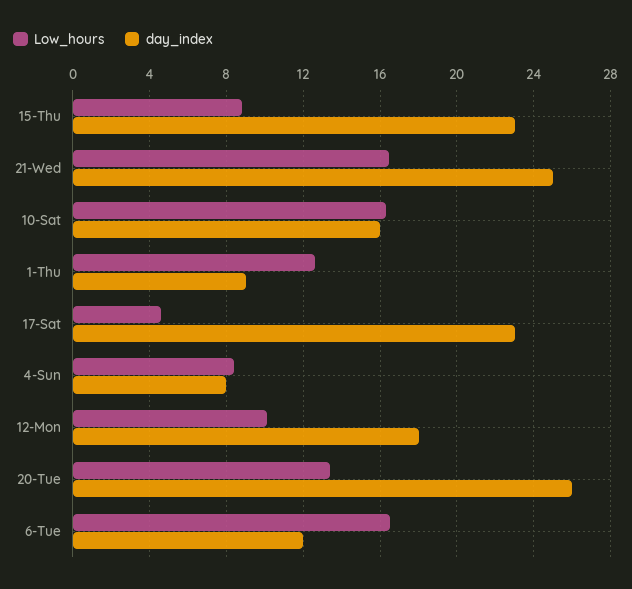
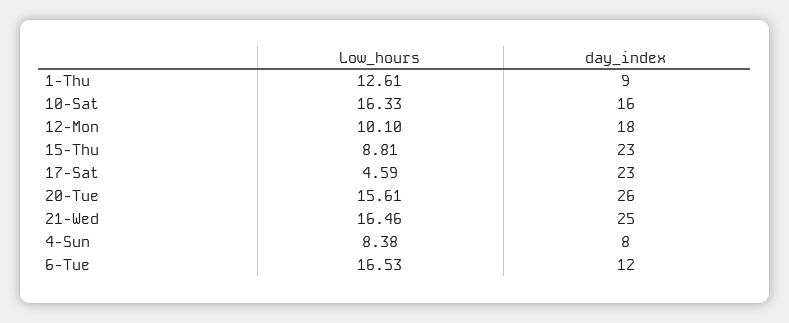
  {
    "Low_hours": {
      "15-Thu": 8.81,
      "21-Wed": 16.46,
      "10-Sat": 16.33,
      "1-Thu": 12.61,
      "17-Sat": 4.59,
      "4-Sun": 8.38,
      "12-Mon": 10.1,
-     "20-Tue": 13.5,
+     "20-Tue": 15.61,
      "6-Tue": 16.53
    },
    "day_index": {
      "15-Thu": 23,
      "21-Wed": 25,
      "10-Sat": 16,
      "1-Thu": 9,
      "17-Sat": 23,
      "4-Sun": 8,
      "12-Mon": 18,
      "20-Tue": 26,
      "6-Tue": 12
    }
  }

